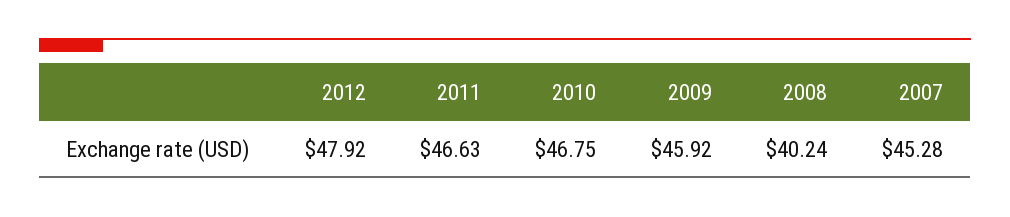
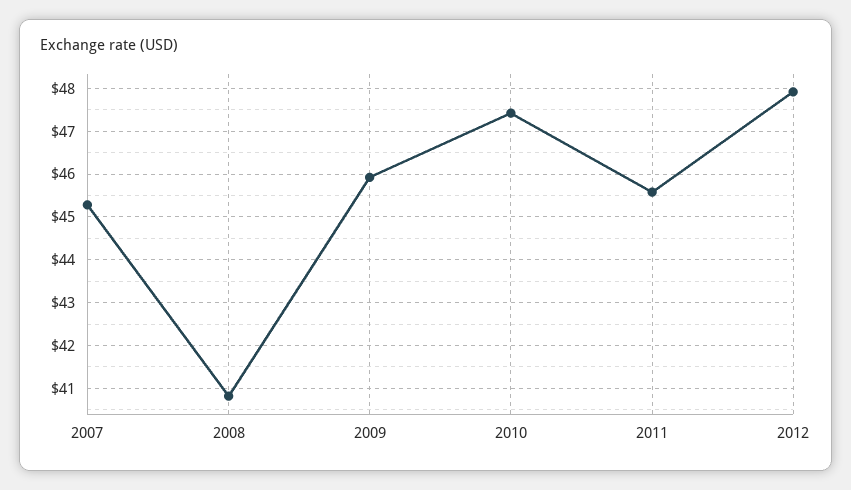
  {
    "2012": 47.92,
-   "2011": 46.63,
+   "2011": 45.6,
-   "2010": 46.75,
+   "2010": 47.4,
    "2009": 45.92,
-   "2008": 40.24,
+   "2008": 40.8,
    "2007": 45.28
  }

